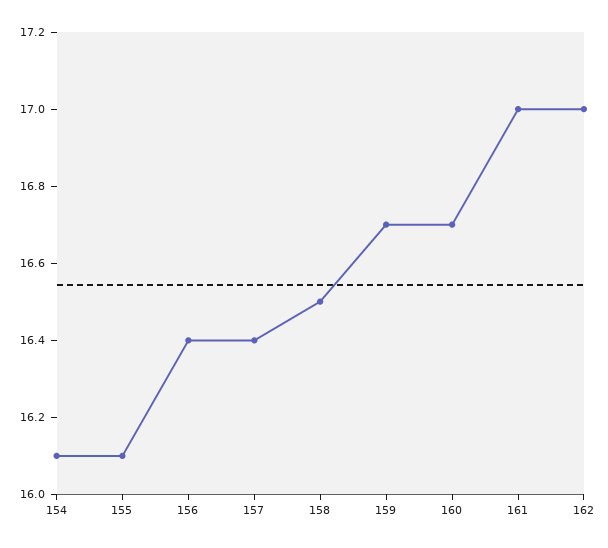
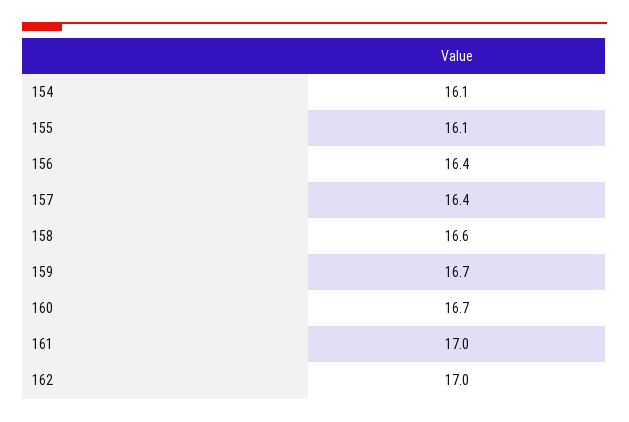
  {
    "154": 16.1,
    "155": 16.1,
    "156": 16.4,
    "157": 16.4,
-   "158": 16.5,
+   "158": 16.6,
    "159": 16.7,
    "160": 16.7,
    "161": 17,
    "162": 17
  }

